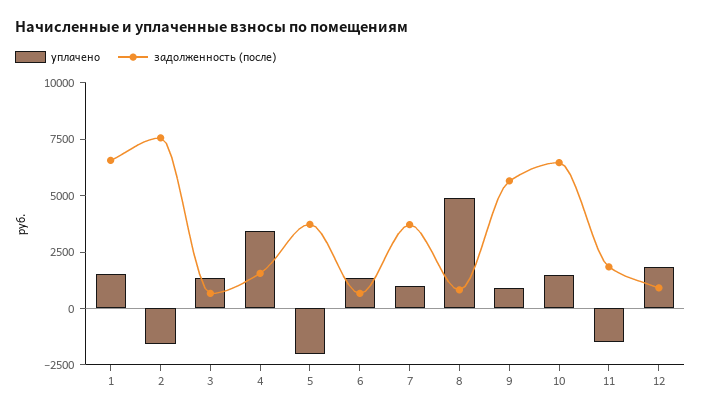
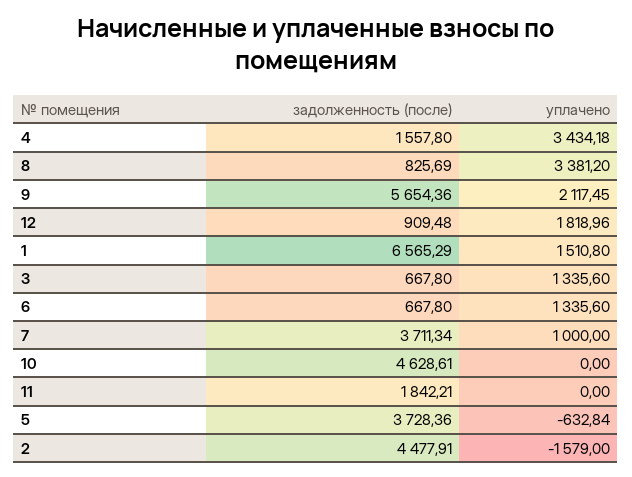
  {
    "уплачено": {
      "1": 1510.8,
      "2": -1579,
      "3": 1335.6,
      "4": 3434.18,
-     "5": -2000,
+     "5": -632.84,
      "6": 1335.6,
      "7": 1000,
-     "8": 5000,
+     "8": 3381.2,
-     "9": 1000,
+     "9": 2117.45,
-     "10": 1500,
+     "10": 0,
-     "11": -1500,
+     "11": 0,
      "12": 1818.96
    },
    "задолженность (после)": {
      "1": 6565.29,
-     "2": 7500,
+     "2": 4477.91,
      "3": 667.8,
      "4": 1557.8,
      "5": 3728.36,
      "6": 667.8,
      "7": 3711.34,
      "8": 825.69,
      "9": 5654.36,
-     "10": 6500,
+     "10": 4628.61,
      "11": 1842.21,
      "12": 909.48
    }
  }

